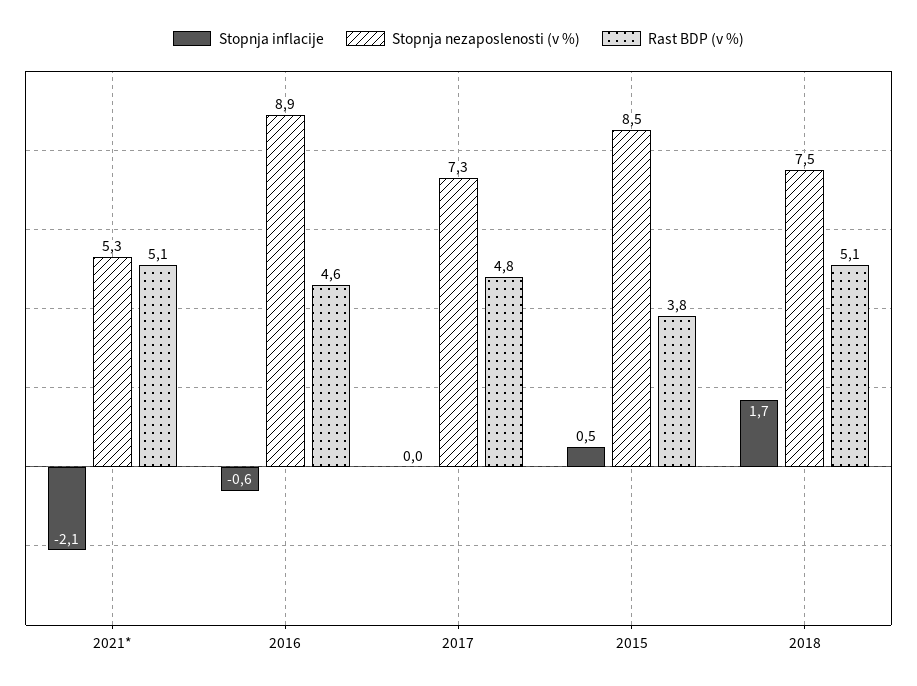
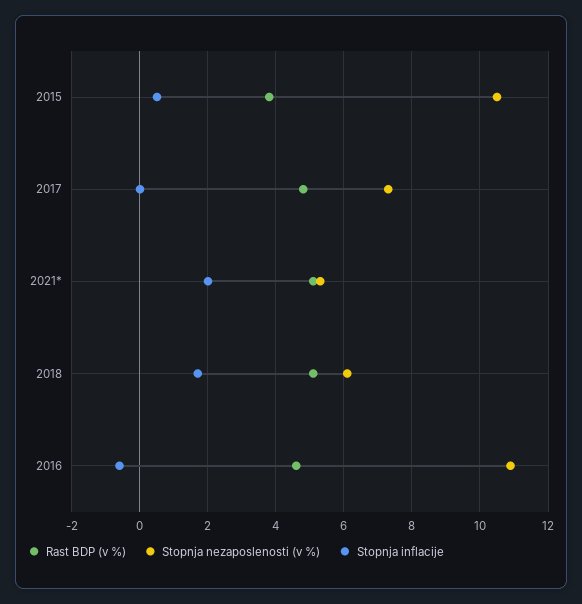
  {
    "Stopnja inflacije": {
-     "2021*": -2.1,
+     "2021*": 2,
      "2016": -0.6,
      "2017": 0,
      "2015": 0.5,
      "2018": 1.7
    },
    "Stopnja nezaposlenosti (v %)": {
      "2021*": 5.3,
-     "2016": 8.9,
+     "2016": 11,
      "2017": 7.3,
-     "2015": 8.5,
+     "2015": 10.5,
-     "2018": 7.5
+     "2018": 6
    },
    "Rast BDP (v %)": {
      "2021*": 5.1,
      "2016": 4.6,
      "2017": 4.8,
      "2015": 3.8,
      "2018": 5.1
    }
  }

